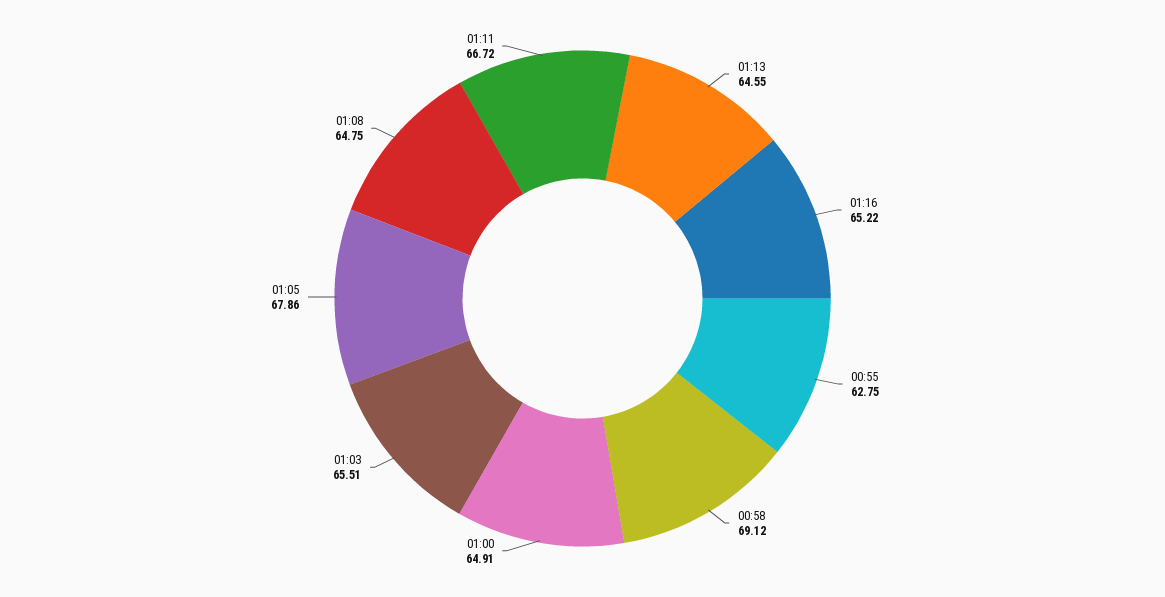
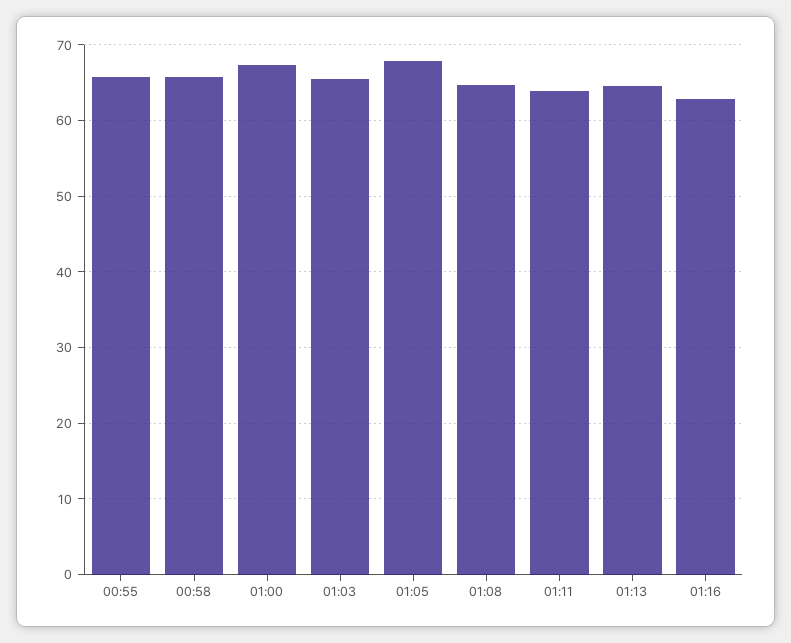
  {
    "01:13": 64.55,
-   "01:16": 65.22,
+   "01:16": 63,
-   "00:55": 62.75,
+   "00:55": 66,
-   "00:58": 69.12,
+   "00:58": 66,
-   "01:00": 64.91,
+   "01:00": 67,
    "01:03": 65.51,
    "01:05": 67.86,
    "01:08": 64.75,
-   "01:11": 66.72
+   "01:11": 64
  }

